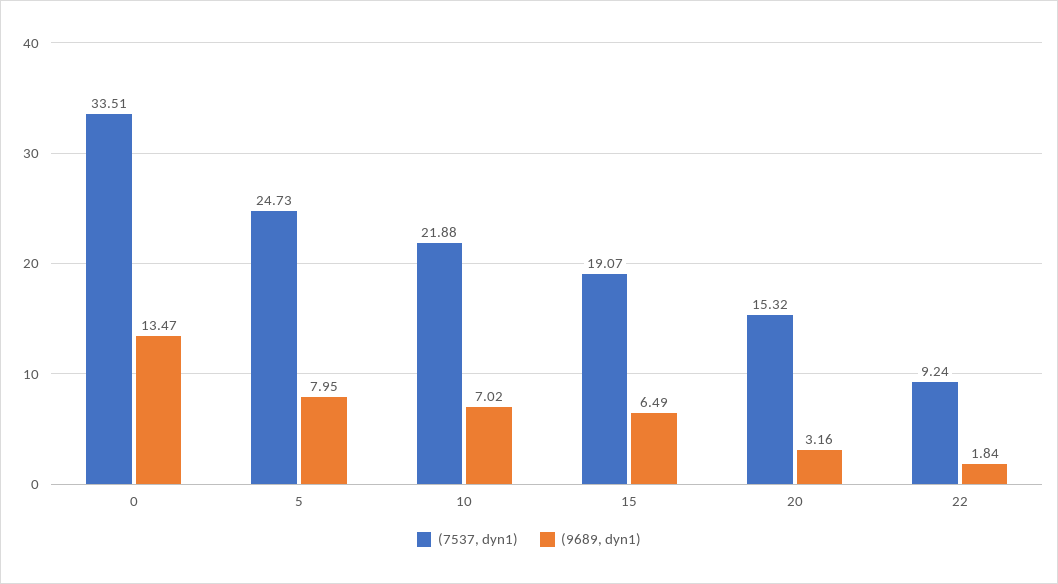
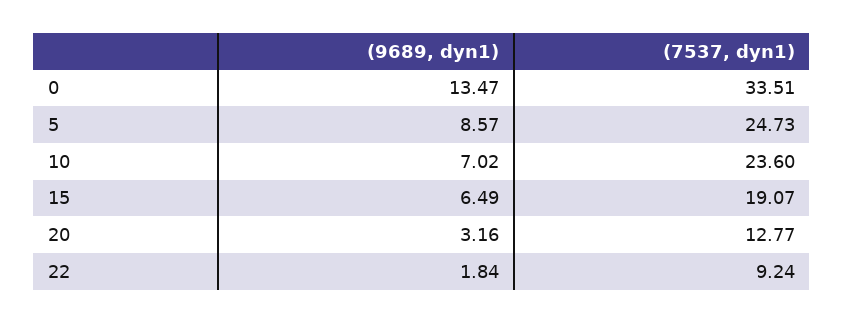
  {
    "(7537, dyn1)": {
      "0": 33.51,
      "5": 24.73,
-     "10": 21.88,
+     "10": 23.6,
      "15": 19.07,
-     "20": 15.32,
+     "20": 12.77,
      "22": 9.24
    },
    "(9689, dyn1)": {
      "0": 13.47,
-     "5": 7.95,
+     "5": 8.57,
      "10": 7.02,
      "15": 6.49,
      "20": 3.16,
      "22": 1.84
    }
  }

